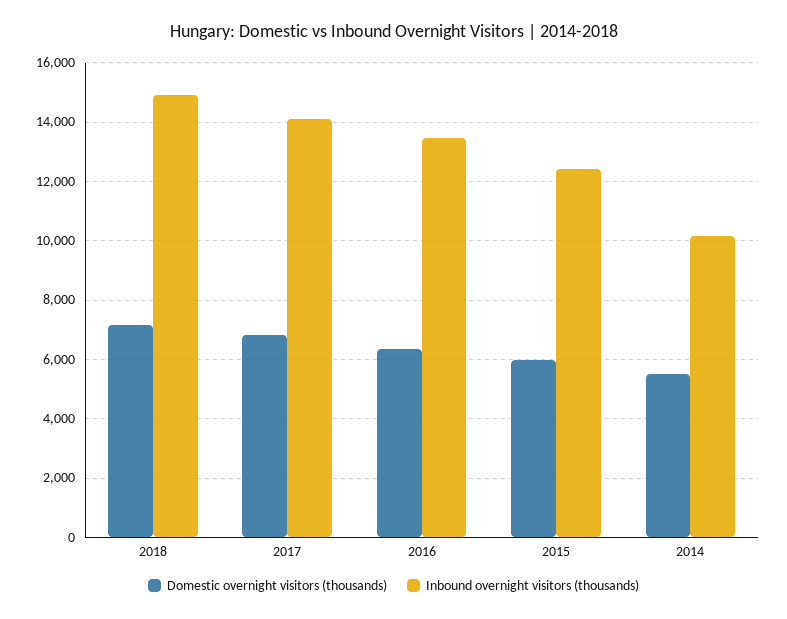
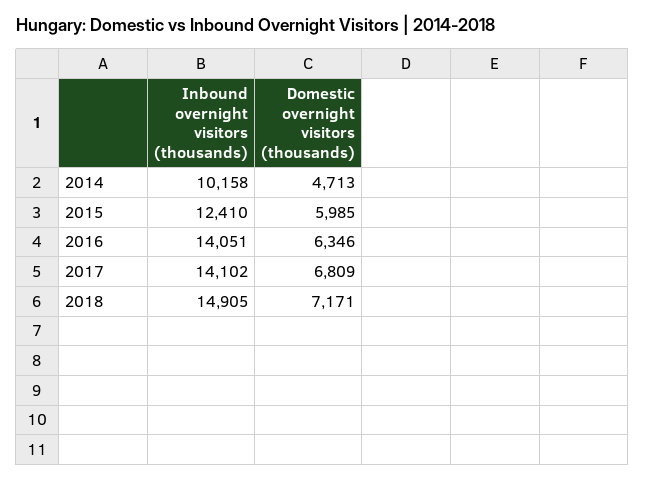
  {
    "Domestic overnight visitors (thousands)": {
      "2018": 7171,
      "2017": 6809,
      "2016": 6346,
      "2015": 5985,
-     "2014": 5500
+     "2014": 4713
    },
    "Inbound overnight visitors (thousands)": {
      "2018": 14905,
      "2017": 14102,
-     "2016": 13500,
+     "2016": 14051,
      "2015": 12410,
      "2014": 10158
    }
  }

